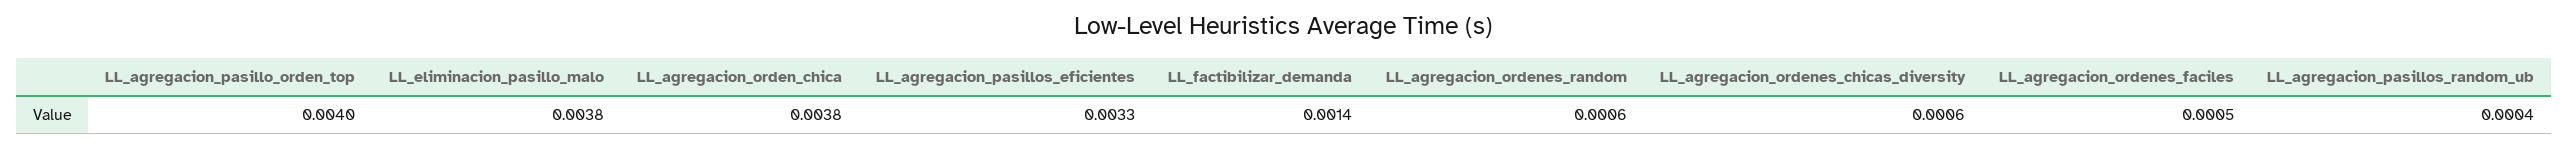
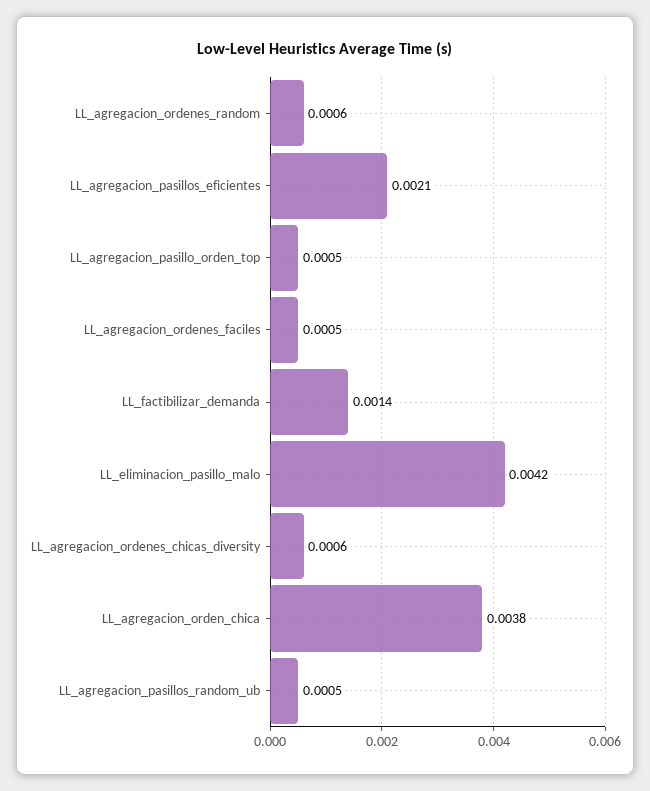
  {
-   "LL_agregacion_pasillo_orden_top": 0.004,
+   "LL_agregacion_pasillo_orden_top": 0.0005,
-   "LL_eliminacion_pasillo_malo": 0.0038,
+   "LL_eliminacion_pasillo_malo": 0.0042,
    "LL_agregacion_orden_chica": 0.0038,
-   "LL_agregacion_pasillos_eficientes": 0.0033,
+   "LL_agregacion_pasillos_eficientes": 0.0021,
    "LL_factibilizar_demanda": 0.0014,
    "LL_agregacion_ordenes_random": 0.0006,
    "LL_agregacion_ordenes_chicas_diversity": 0.0006,
    "LL_agregacion_ordenes_faciles": 0.0005,
-   "LL_agregacion_pasillos_random_ub": 0.0004
+   "LL_agregacion_pasillos_random_ub": 0.0005
  }

